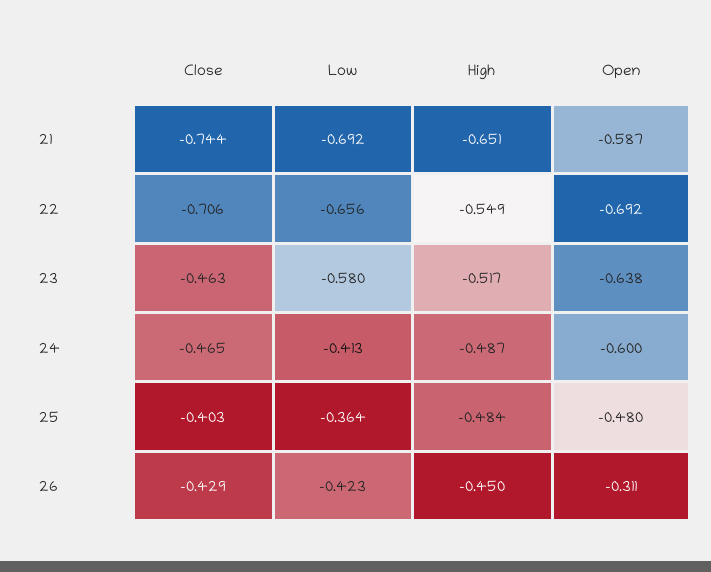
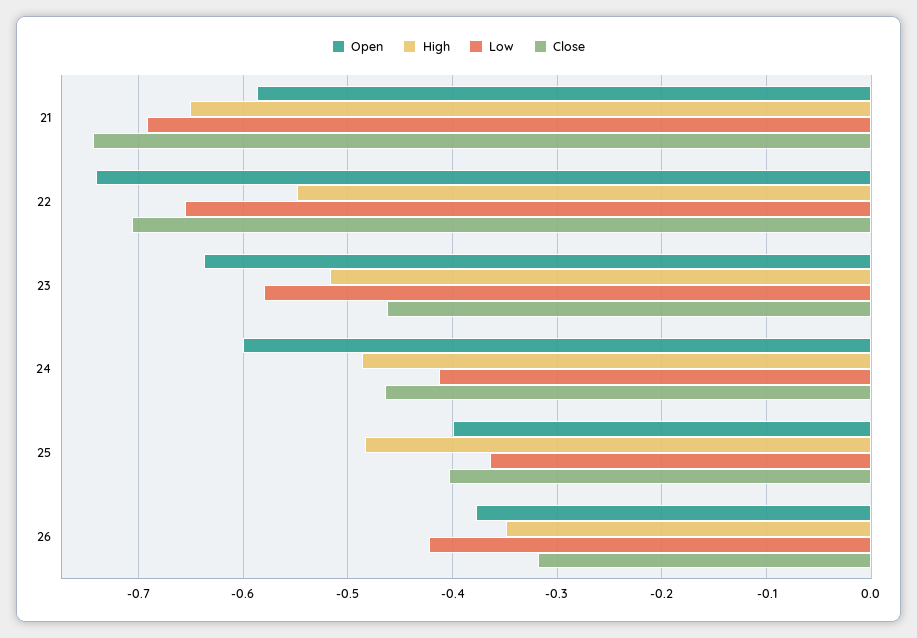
  {
    "Close": {
      "21": -0.744,
      "22": -0.706,
      "23": -0.463,
      "24": -0.465,
      "25": -0.403,
-     "26": -0.429
+     "26": -0.32
    },
    "Low": {
      "21": -0.692,
      "22": -0.656,
      "23": -0.58,
      "24": -0.413,
      "25": -0.364,
      "26": -0.423
    },
    "High": {
      "21": -0.651,
      "22": -0.549,
      "23": -0.517,
      "24": -0.487,
      "25": -0.484,
-     "26": -0.45
+     "26": -0.35
    },
    "Open": {
      "21": -0.587,
-     "22": -0.692,
+     "22": -0.74,
      "23": -0.638,
      "24": -0.6,
-     "25": -0.48,
+     "25": -0.4,
-     "26": -0.311
+     "26": -0.38
    }
  }

